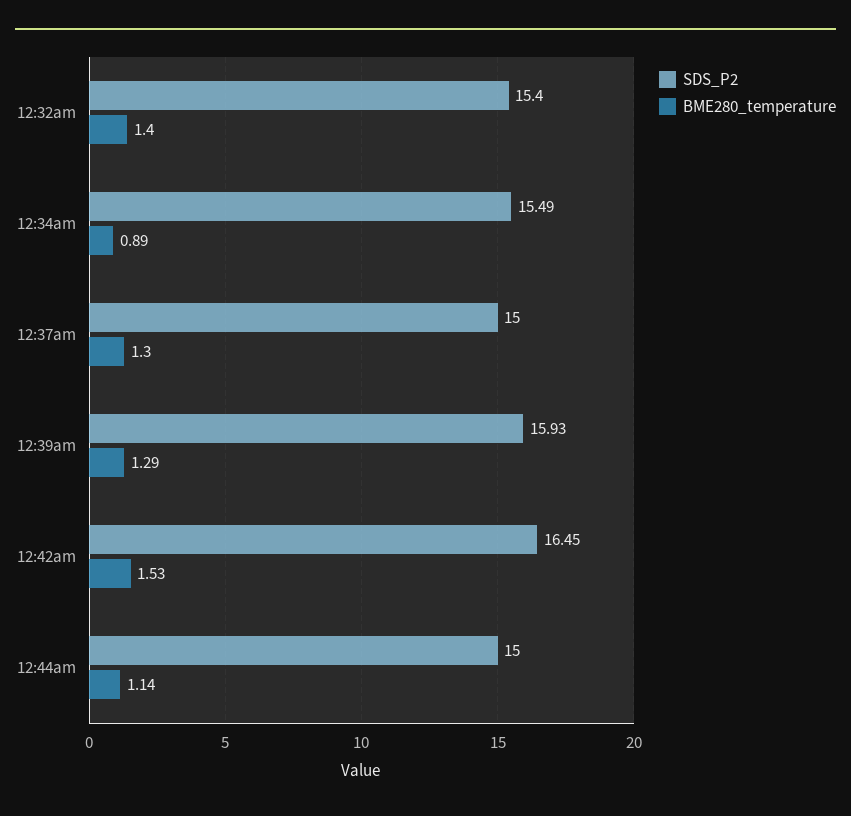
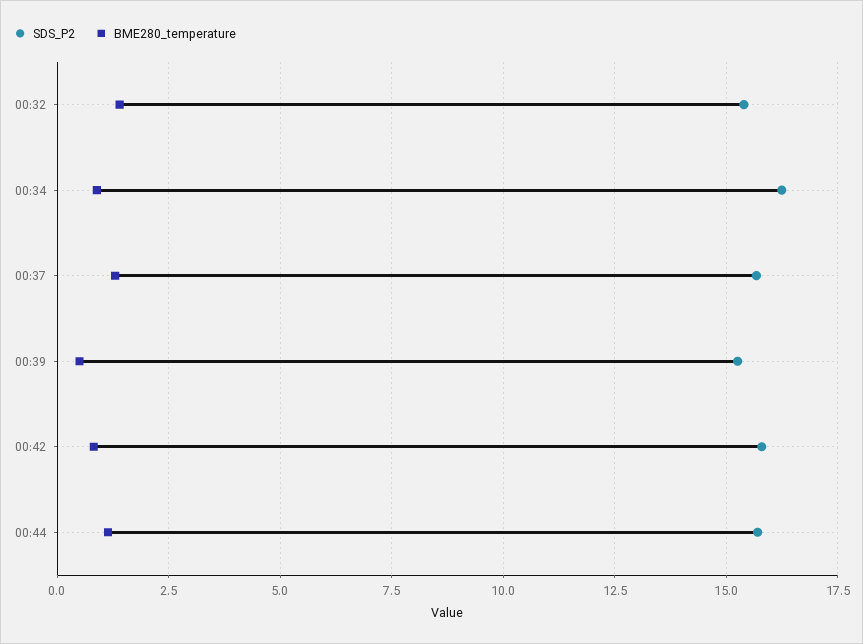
  {
    "SDS_P2": {
      "12:32am": 15.4,
-     "12:34am": 15.49,
+     "12:34am": 16.25,
-     "12:37am": 15,
+     "12:37am": 15.75,
-     "12:39am": 15.93,
+     "12:39am": 15.25,
-     "12:42am": 16.45,
+     "12:42am": 15.75,
-     "12:44am": 15
+     "12:44am": 15.75
    },
    "BME280_temperature": {
      "12:32am": 1.4,
      "12:34am": 0.89,
      "12:37am": 1.3,
-     "12:39am": 1.29,
+     "12:39am": 0.5,
-     "12:42am": 1.53,
+     "12:42am": 0.75,
      "12:44am": 1.14
    }
  }

